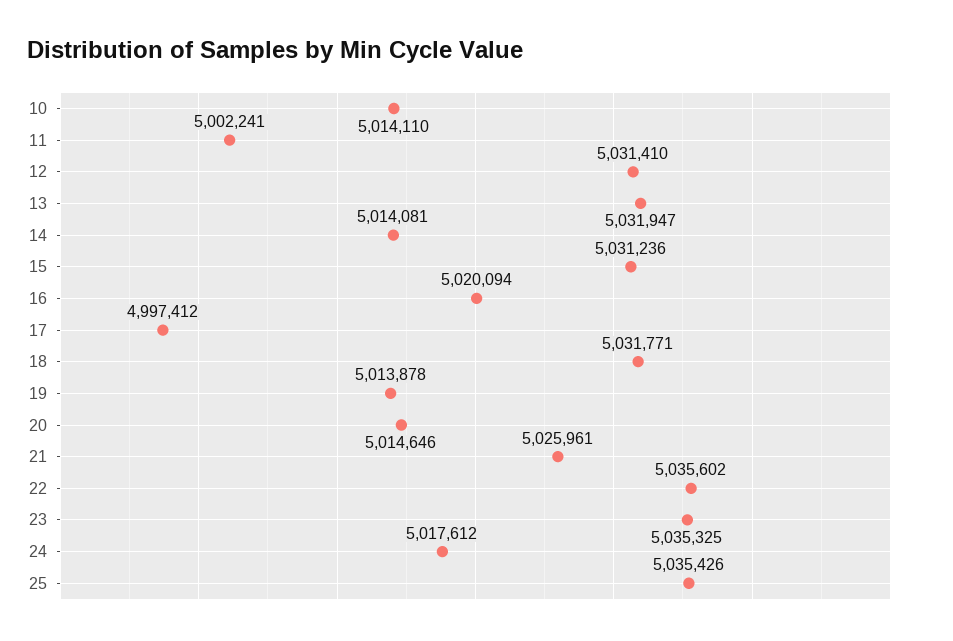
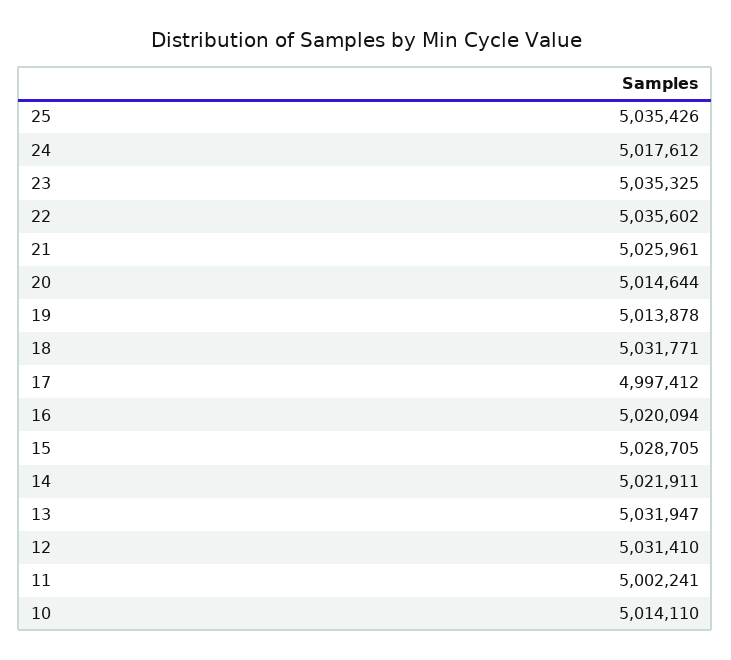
  {
    "10": 5014110,
    "11": 5002241,
    "12": 5031410,
    "13": 5031947,
-   "14": 5014081,
+   "14": 5021911,
-   "15": 5031236,
+   "15": 5028705,
    "16": 5020094,
    "17": 4997412,
    "18": 5031771,
    "19": 5013878,
-   "20": 5014646,
+   "20": 5014644,
    "21": 5025961,
    "22": 5035602,
    "23": 5035325,
    "24": 5017612,
    "25": 5035426
  }

